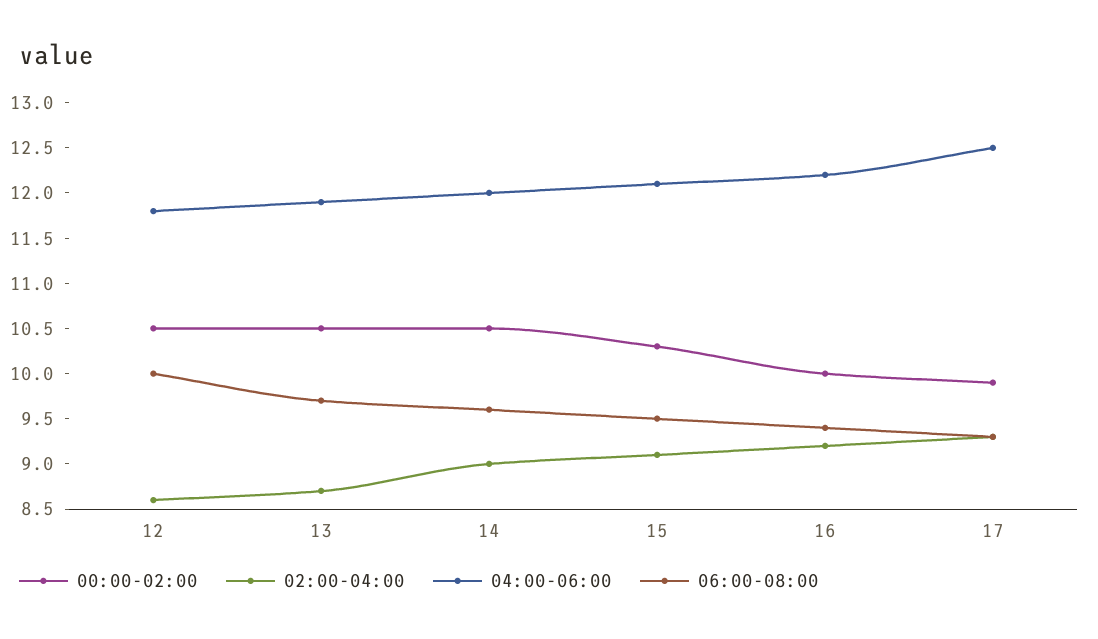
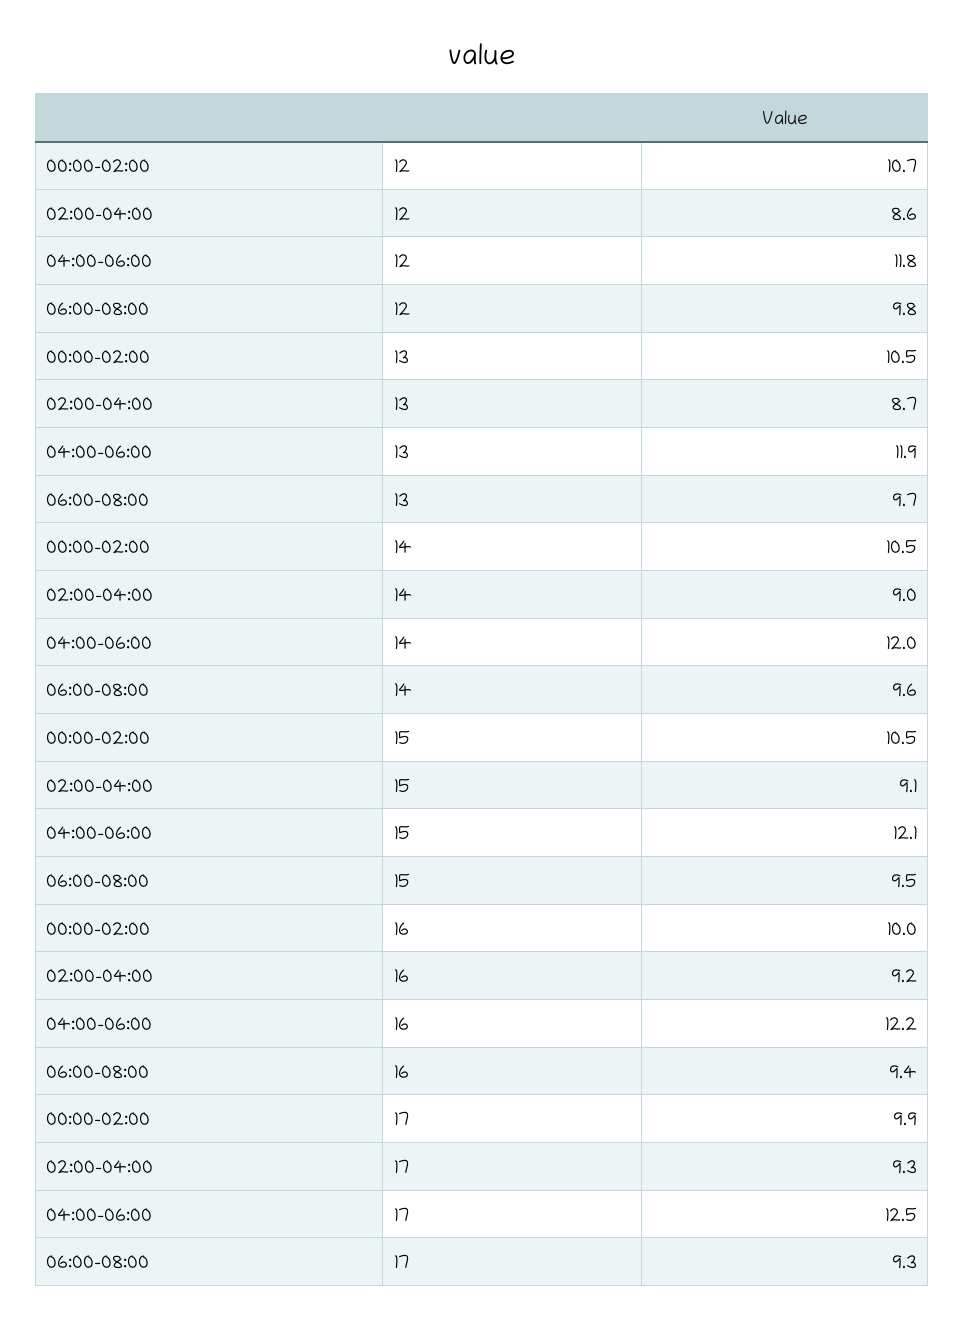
  {
    "00:00-02:00": {
-     "12": 10.5,
+     "12": 10.7,
      "13": 10.5,
      "14": 10.5,
-     "15": 10.3,
+     "15": 10.5,
      "16": 10,
      "17": 9.9
    },
    "02:00-04:00": {
      "12": 8.6,
      "13": 8.7,
      "14": 9,
      "15": 9.1,
      "16": 9.2,
      "17": 9.3
    },
    "04:00-06:00": {
      "12": 11.8,
      "13": 11.9,
      "14": 12,
      "15": 12.1,
      "16": 12.2,
      "17": 12.5
    },
    "06:00-08:00": {
-     "12": 10,
+     "12": 9.8,
      "13": 9.7,
      "14": 9.6,
      "15": 9.5,
      "16": 9.4,
      "17": 9.3
    }
  }

